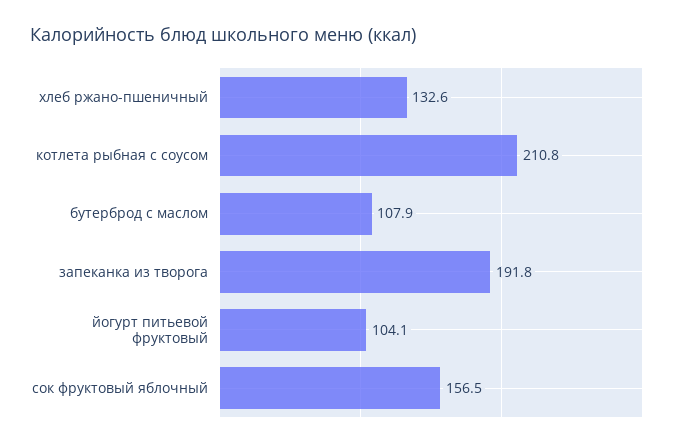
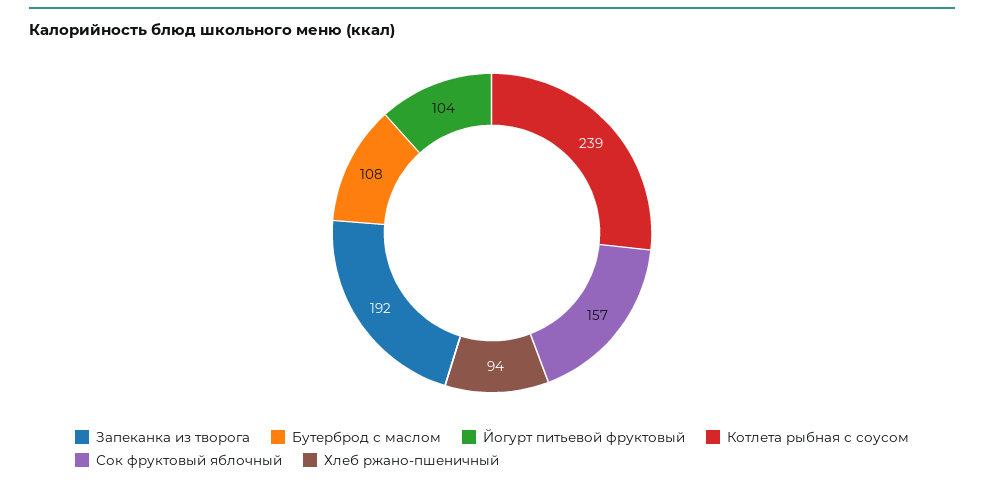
  {
-   "хлеб ржано-пшеничный": 132.6,
+   "хлеб ржано-пшеничный": 94,
-   "котлета рыбная с соусом": 210.8,
+   "котлета рыбная с соусом": 239,
    "бутерброд с маслом": 107.9,
    "запеканка из творога": 191.8,
    "йогурт питьевой фруктовый": 104.1,
    "сок фруктовый яблочный": 156.5
  }

